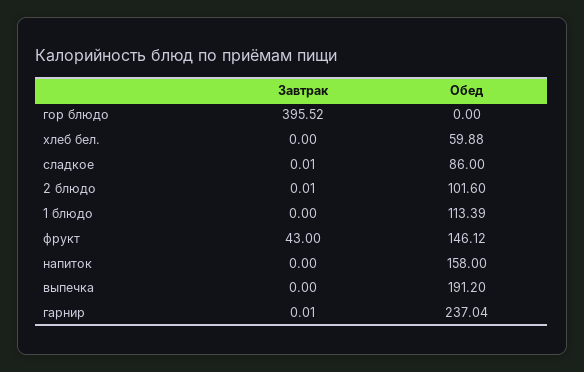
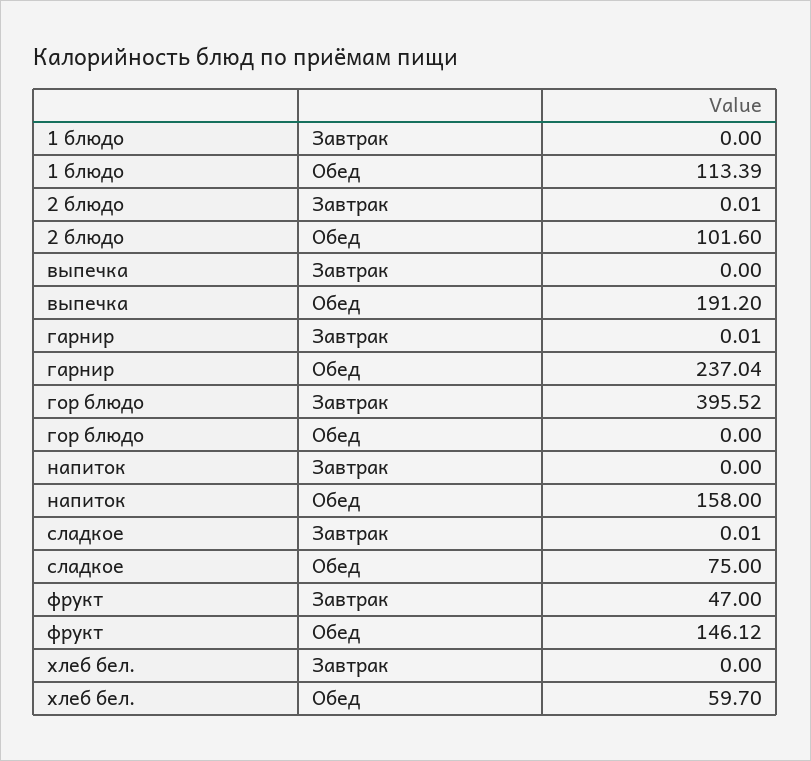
  {
    "Завтрак": {
      "гор блюдо": 395.52,
      "хлеб бел.": 0,
      "сладкое": 0.01,
      "2 блюдо": 0.01,
      "1 блюдо": 0,
-     "фрукт": 43,
+     "фрукт": 47,
      "напиток": 0,
      "выпечка": 0,
      "гарнир": 0.01
    },
    "Обед": {
      "гор блюдо": 0,
-     "хлеб бел.": 59.88,
+     "хлеб бел.": 59.7,
-     "сладкое": 86,
+     "сладкое": 75,
      "2 блюдо": 101.6,
      "1 блюдо": 113.39,
      "фрукт": 146.12,
      "напиток": 158,
      "выпечка": 191.2,
      "гарнир": 237.04
    }
  }

